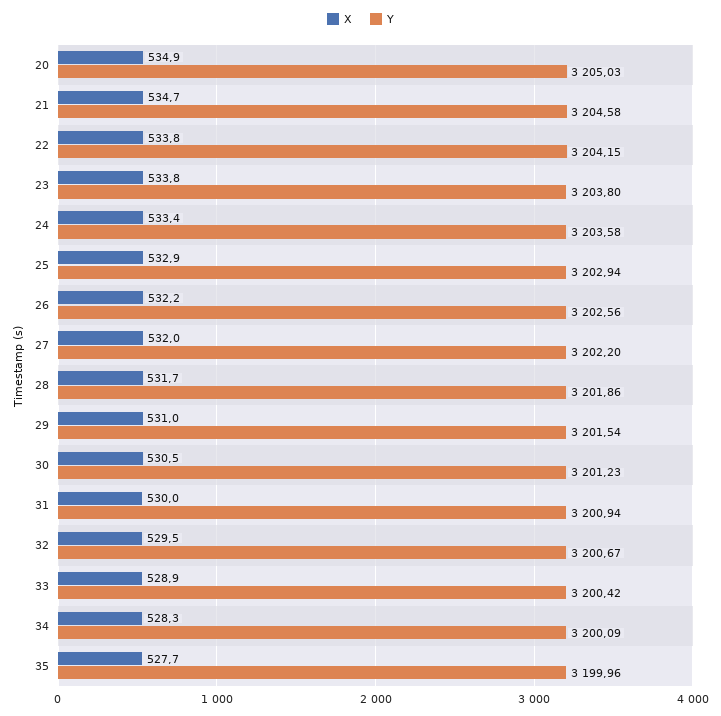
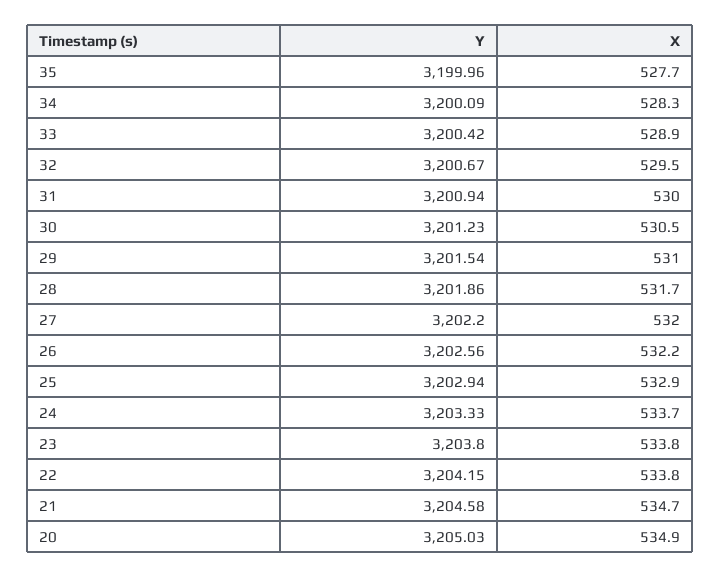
  {
    "X": {
      "20": 534.9,
      "21": 534.7,
      "22": 533.8,
      "23": 533.8,
-     "24": 533.4,
+     "24": 533.7,
      "25": 532.9,
      "26": 532.2,
      "27": 532,
      "28": 531.7,
      "29": 531,
      "30": 530.5,
      "31": 530,
      "32": 529.5,
      "33": 528.9,
      "34": 528.3,
      "35": 527.7
    },
    "Y": {
      "20": 3205.03,
      "21": 3204.58,
      "22": 3204.15,
      "23": 3203.8,
-     "24": 3203.58,
+     "24": 3203.33,
      "25": 3202.94,
      "26": 3202.56,
      "27": 3202.2,
      "28": 3201.86,
      "29": 3201.54,
      "30": 3201.23,
      "31": 3200.94,
      "32": 3200.67,
      "33": 3200.42,
      "34": 3200.09,
      "35": 3199.96
    }
  }

